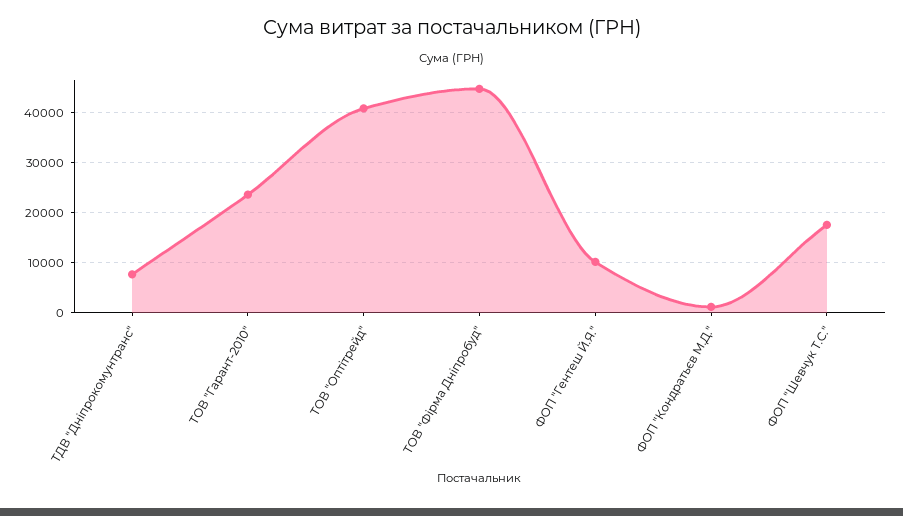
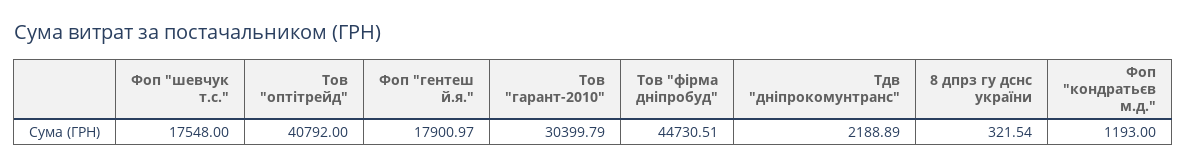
  {
-   "ТДВ \"Дніпрокомунтранс\"": 8000,
+   "ТДВ \"Дніпрокомунтранс\"": 2188.89,
-   "ТОВ \"Гарант-2010\"": 24000,
+   "ТОВ \"Гарант-2010\"": 30399.79,
    "ТОВ \"Оптітрейд\"": 40792,
    "ТОВ \"Фірма Дніпробуд\"": 44730.51,
-   "ФОП \"Гентеш Й.Я.\"": 10000,
+   "ФОП \"Гентеш Й.Я.\"": 17900.97,
    "ФОП \"Кондратьєв М.Д.\"": 1193,
-   "ФОП \"Шевчук Т.С.\"": 17548
+   "ФОП \"Шевчук Т.С.\"": 17548,
+   "8 дпрз гу дснс україни": 321.54
  }

